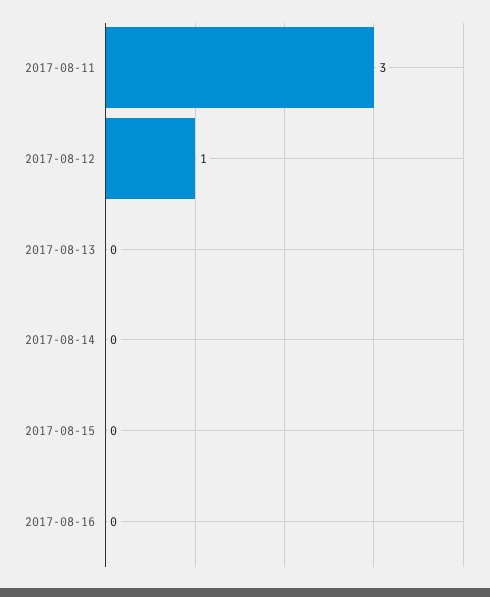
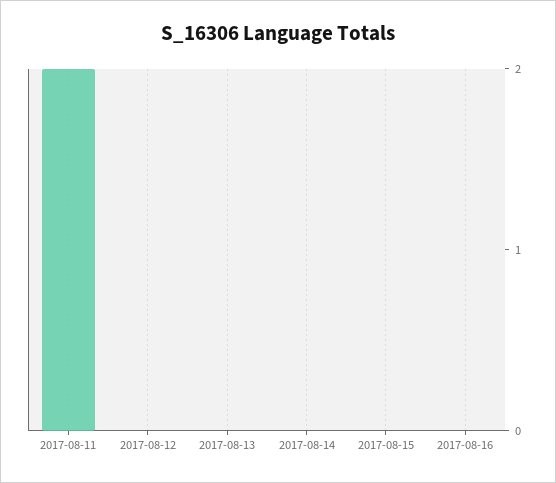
  {
-   "2017-08-11": 3,
+   "2017-08-11": 2,
-   "2017-08-12": 1,
+   "2017-08-12": 0,
    "2017-08-13": 0,
    "2017-08-14": 0,
    "2017-08-15": 0,
    "2017-08-16": 0
  }

